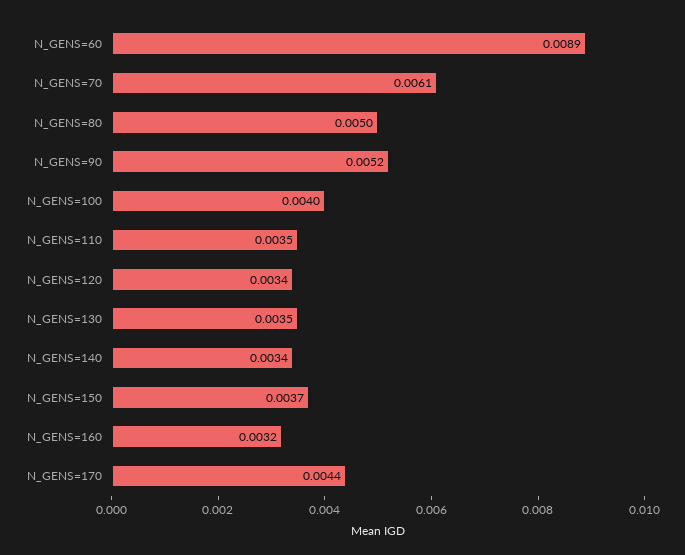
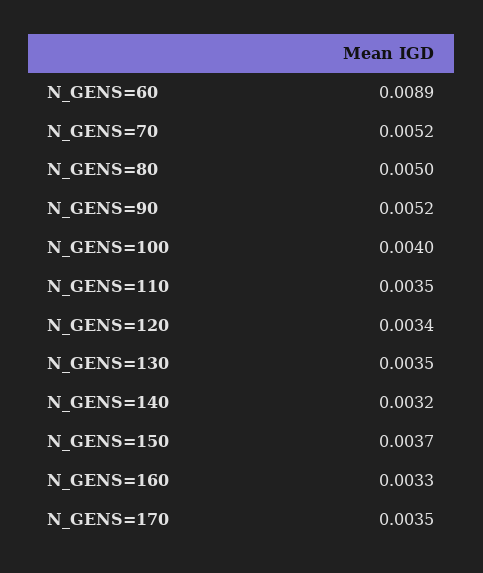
  {
    "N_GENS=60": 0.0089,
-   "N_GENS=70": 0.0061,
+   "N_GENS=70": 0.0052,
    "N_GENS=80": 0.005,
    "N_GENS=90": 0.0052,
    "N_GENS=100": 0.004,
    "N_GENS=110": 0.0035,
    "N_GENS=120": 0.0034,
    "N_GENS=130": 0.0035,
-   "N_GENS=140": 0.0034,
+   "N_GENS=140": 0.0032,
    "N_GENS=150": 0.0037,
-   "N_GENS=160": 0.0032,
+   "N_GENS=160": 0.0033,
-   "N_GENS=170": 0.0044
+   "N_GENS=170": 0.0035
  }

